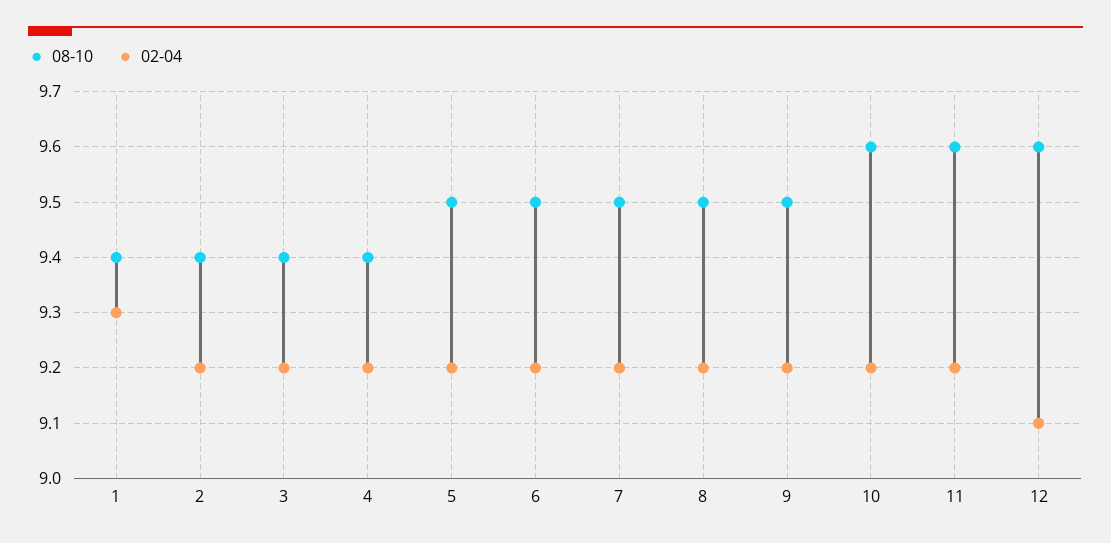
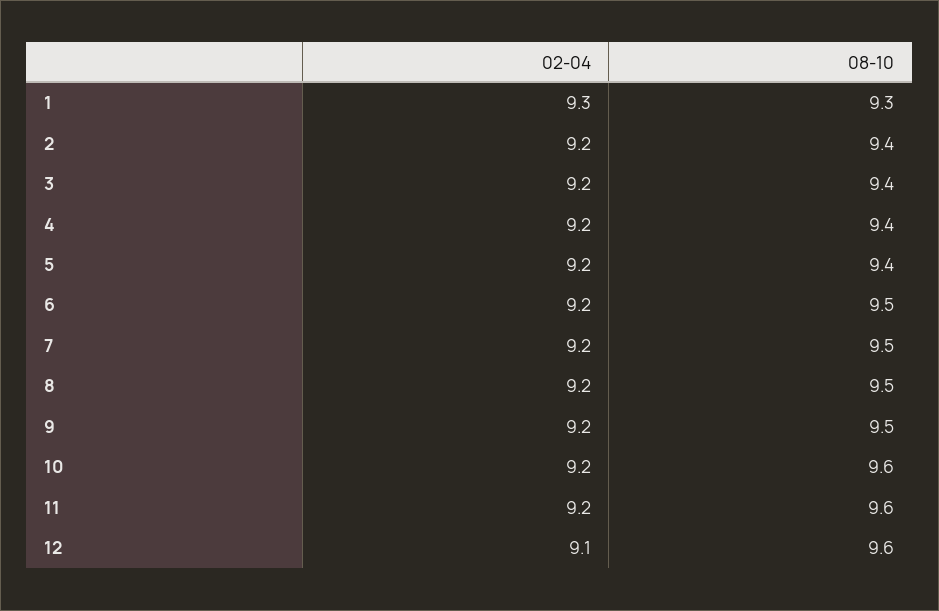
  {
    "08-10": {
-     "1": 9.4,
+     "1": 9.3,
      "2": 9.4,
      "3": 9.4,
      "4": 9.4,
-     "5": 9.5,
+     "5": 9.4,
      "6": 9.5,
      "7": 9.5,
      "8": 9.5,
      "9": 9.5,
      "10": 9.6,
      "11": 9.6,
      "12": 9.6
    },
    "02-04": {
      "1": 9.3,
      "2": 9.2,
      "3": 9.2,
      "4": 9.2,
      "5": 9.2,
      "6": 9.2,
      "7": 9.2,
      "8": 9.2,
      "9": 9.2,
      "10": 9.2,
      "11": 9.2,
      "12": 9.1
    }
  }

